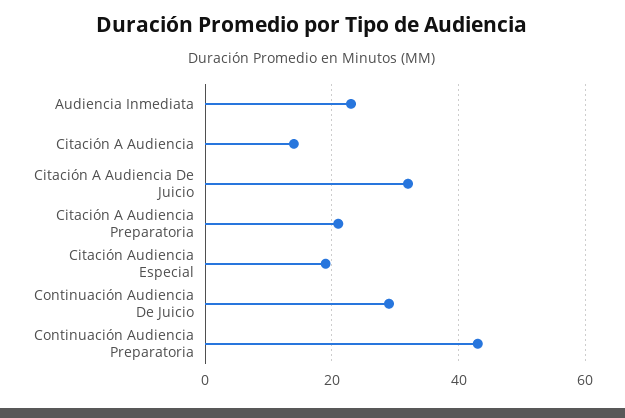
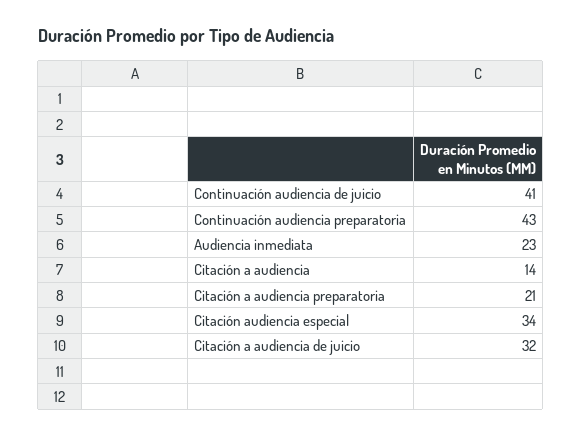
  {
    "Audiencia Inmediata": 23,
    "Citación A Audiencia": 14,
    "Citación A Audiencia De Juicio": 32,
    "Citación A Audiencia Preparatoria": 21,
-   "Citación Audiencia Especial": 20,
+   "Citación Audiencia Especial": 34,
-   "Continuación Audiencia De Juicio": 30,
+   "Continuación Audiencia De Juicio": 41,
    "Continuación Audiencia Preparatoria": 43
  }

